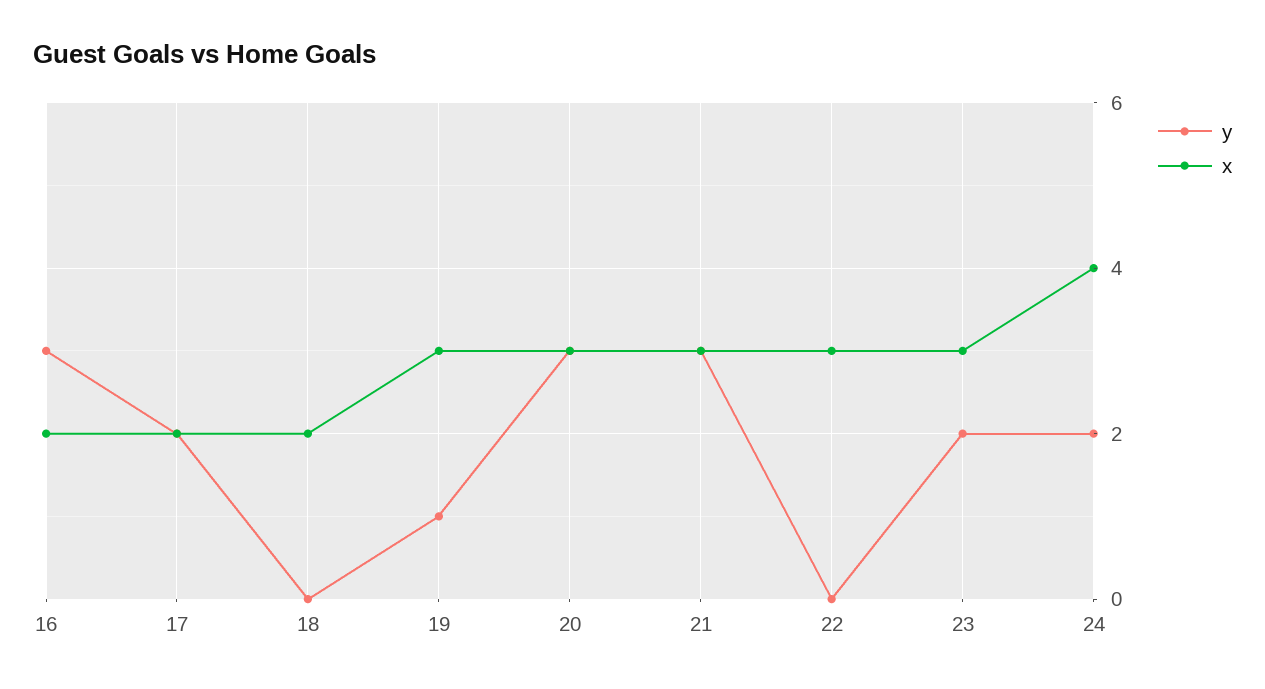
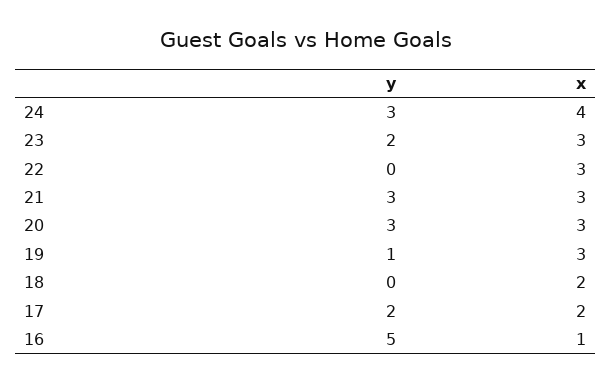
  {
    "y": {
-     "16": 3,
+     "16": 5,
      "17": 2,
      "18": 0,
      "19": 1,
      "20": 3,
      "21": 3,
      "22": 0,
      "23": 2,
-     "24": 2
+     "24": 3
    },
    "x": {
-     "16": 2,
+     "16": 1,
      "17": 2,
      "18": 2,
      "19": 3,
      "20": 3,
      "21": 3,
      "22": 3,
      "23": 3,
      "24": 4
    }
  }

